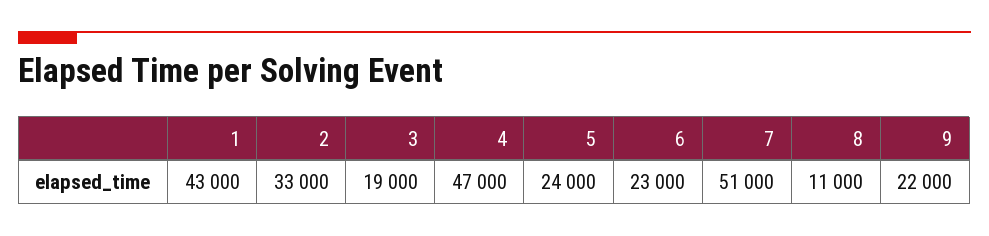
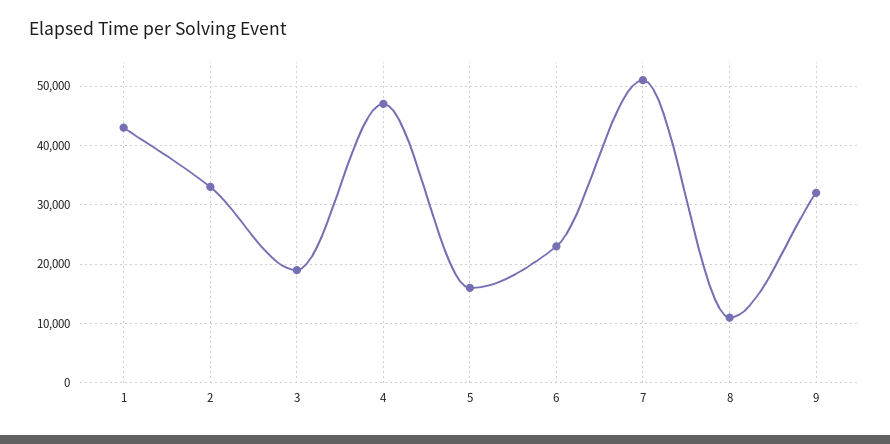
  {
    "1": 43000,
    "2": 33000,
    "3": 19000,
    "4": 47000,
-   "5": 24000,
+   "5": 16000,
    "6": 23000,
    "7": 51000,
    "8": 11000,
-   "9": 22000
+   "9": 32000
  }

